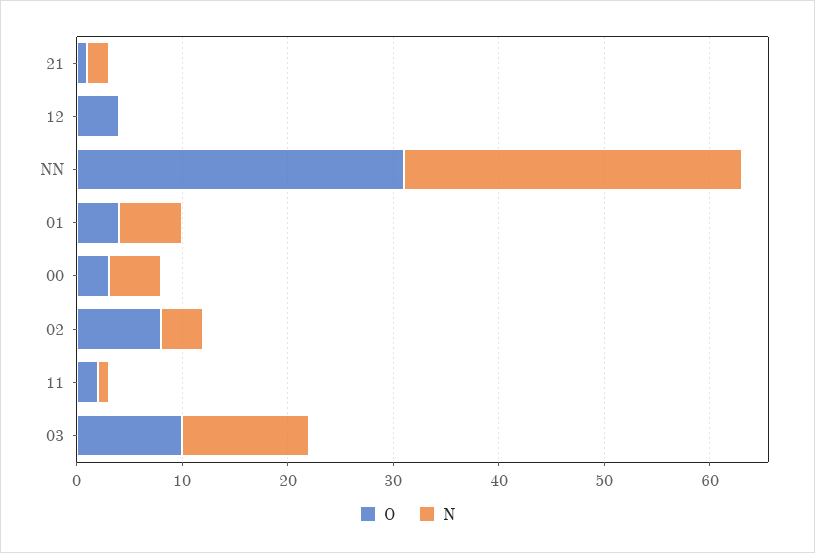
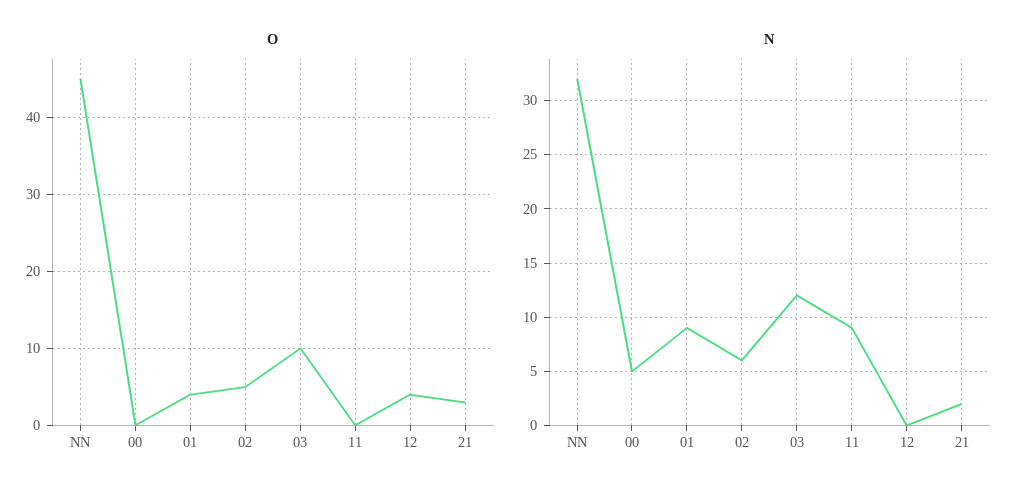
  {
    "O": {
-     "21": 1,
+     "21": 3,
      "12": 4,
-     "NN": 31,
+     "NN": 45,
      "01": 4,
-     "00": 3,
+     "00": 0,
-     "02": 8,
+     "02": 5,
-     "11": 2,
+     "11": 0,
      "03": 10
    },
    "N": {
      "21": 2,
      "12": 0,
      "NN": 32,
-     "01": 6,
+     "01": 9,
      "00": 5,
-     "02": 4,
+     "02": 6,
-     "11": 1,
+     "11": 9,
      "03": 12
    }
  }

